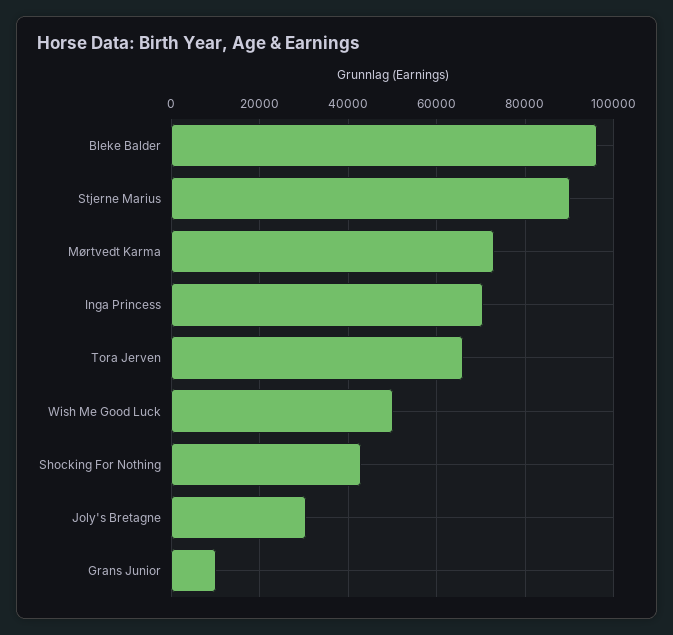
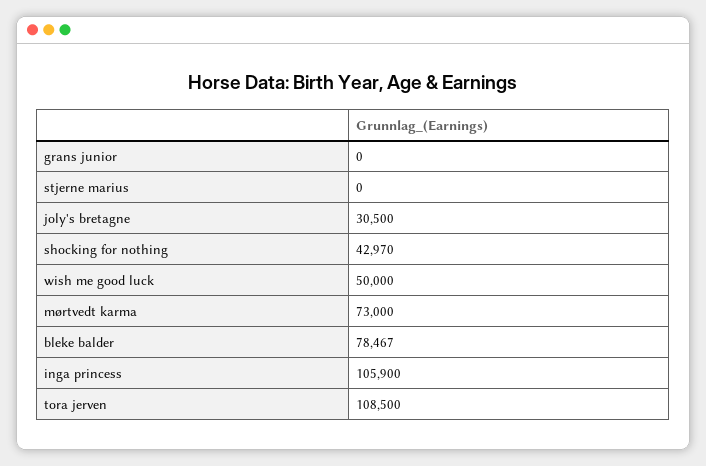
  {
-   "Bleke Balder": 96000,
+   "Bleke Balder": 78467,
-   "Stjerne Marius": 90000,
+   "Stjerne Marius": 0,
    "Mørtvedt Karma": 73000,
-   "Inga Princess": 70000,
+   "Inga Princess": 105900,
-   "Tora Jerven": 66000,
+   "Tora Jerven": 108500,
    "Wish Me Good Luck": 50000,
    "Shocking For Nothing": 42970,
    "Joly's Bretagne": 30500,
-   "Grans Junior": 10000
+   "Grans Junior": 0
  }

